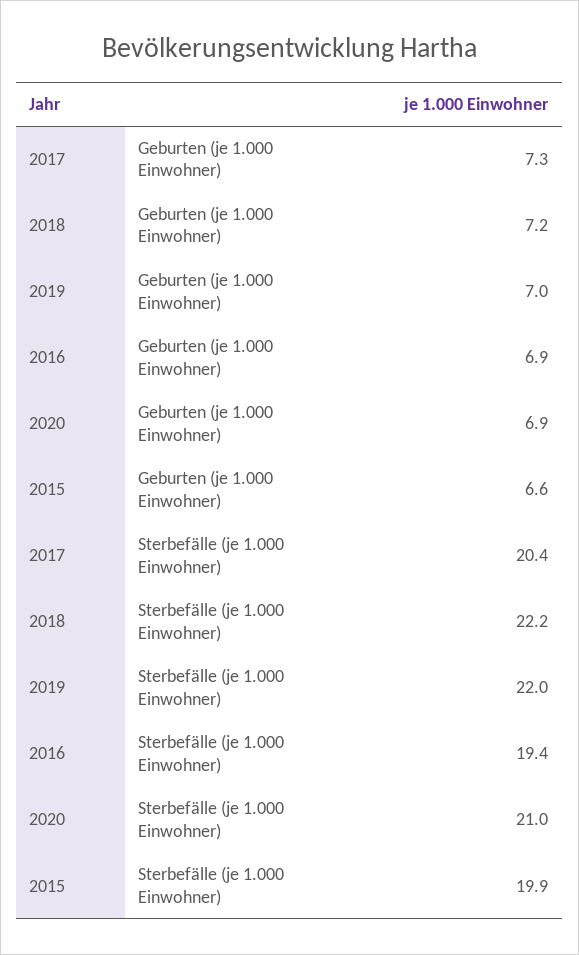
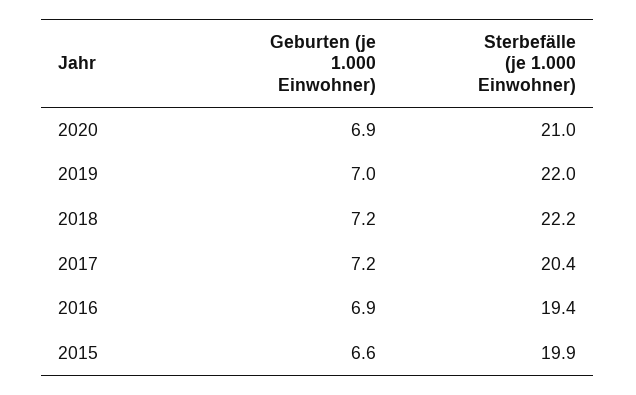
  {
    "2017": {
-     "Geburten (je 1.000 Einwohner)": 7.3,
+     "Geburten (je 1.000 Einwohner)": 7.2,
      "Sterbefälle (je 1.000 Einwohner)": 20.4
    },
    "2018": {
      "Geburten (je 1.000 Einwohner)": 7.2,
      "Sterbefälle (je 1.000 Einwohner)": 22.2
    },
    "2019": {
      "Geburten (je 1.000 Einwohner)": 7,
      "Sterbefälle (je 1.000 Einwohner)": 22
    },
    "2016": {
      "Geburten (je 1.000 Einwohner)": 6.9,
      "Sterbefälle (je 1.000 Einwohner)": 19.4
    },
    "2020": {
      "Geburten (je 1.000 Einwohner)": 6.9,
      "Sterbefälle (je 1.000 Einwohner)": 21
    },
    "2015": {
      "Geburten (je 1.000 Einwohner)": 6.6,
      "Sterbefälle (je 1.000 Einwohner)": 19.9
    }
  }

